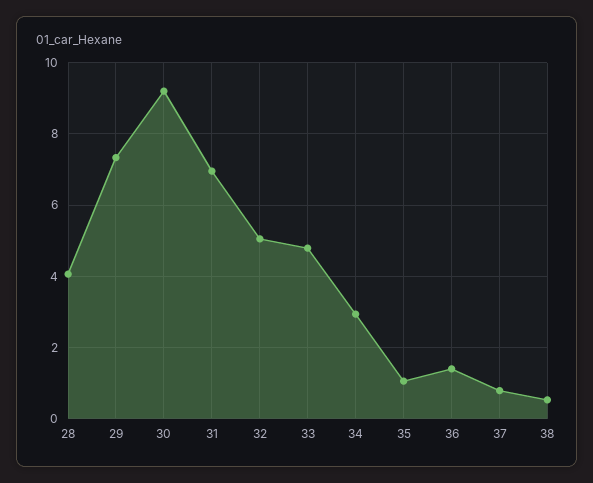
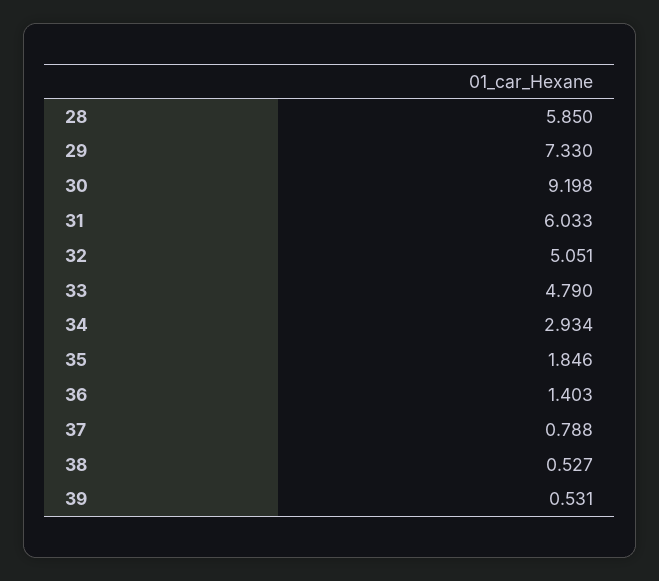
  {
-   "28": 4,
+   "28": 5.85,
    "29": 7.33,
    "30": 9.198,
-   "31": 7,
+   "31": 6.033,
    "32": 5.051,
    "33": 4.79,
    "34": 2.934,
-   "35": 1,
+   "35": 1.846,
    "36": 1.403,
    "37": 0.788,
-   "38": 0.527
+   "38": 0.527,
+   "39": 0.531
  }

